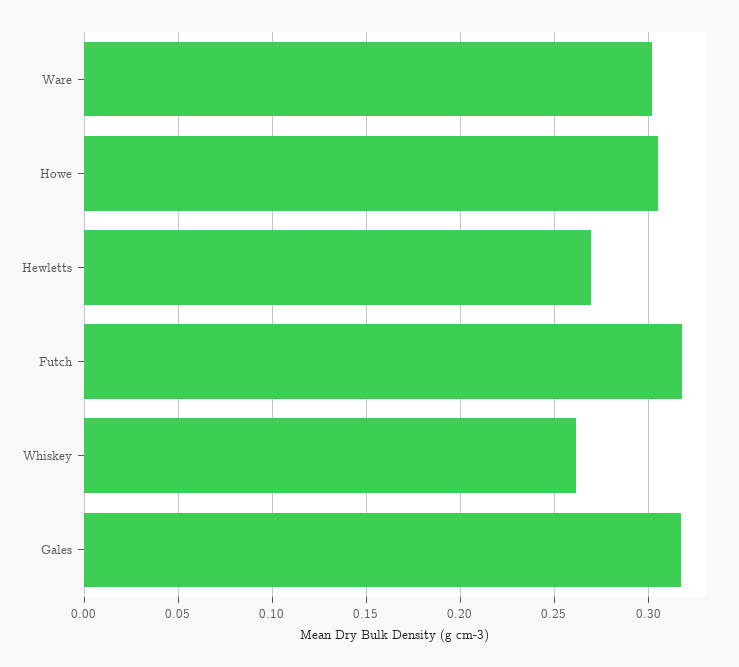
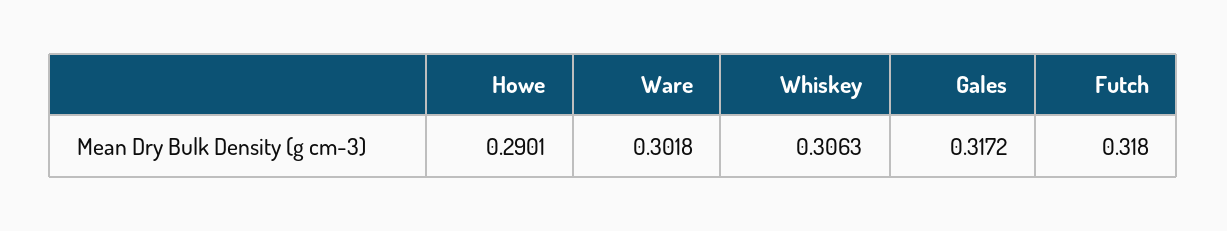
  {
    "Ware": 0.3018,
-   "Howe": 0.305,
+   "Howe": 0.2901,
-   "Hewletts": 0.27,
    "Futch": 0.318,
-   "Whiskey": 0.26,
+   "Whiskey": 0.3063,
    "Gales": 0.3172
  }

